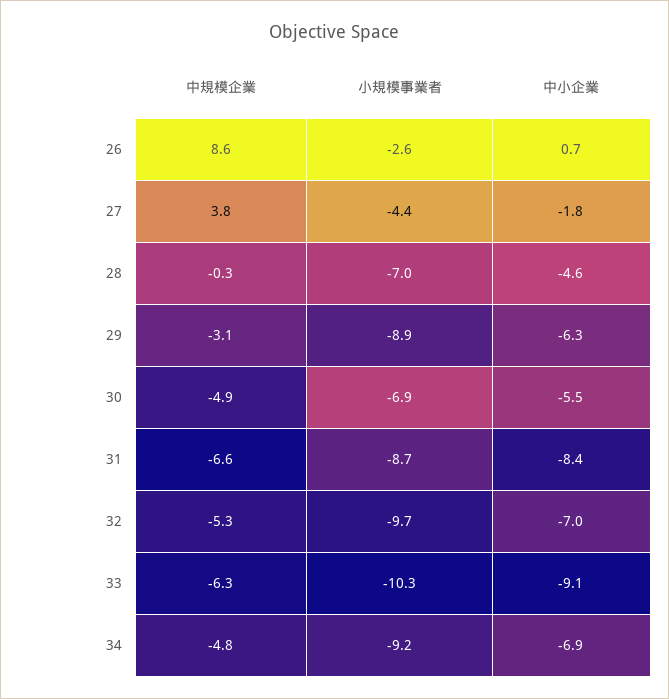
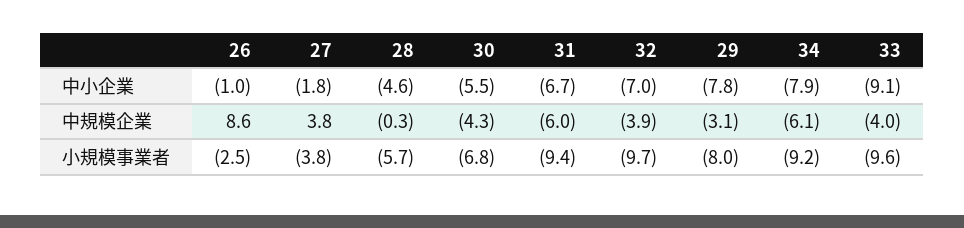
  {
    "中規模企業": {
      "26": 8.6,
      "27": 3.8,
      "28": -0.3,
      "29": -3.1,
-     "30": -4.9,
+     "30": -4.3,
-     "31": -6.6,
+     "31": -6,
-     "32": -5.3,
+     "32": -3.9,
-     "33": -6.3,
+     "33": -4,
-     "34": -4.8
+     "34": -6.1
    },
    "小規模事業者": {
-     "26": -2.6,
+     "26": -2.5,
-     "27": -4.4,
+     "27": -3.8,
-     "28": -7,
+     "28": -5.7,
-     "29": -8.9,
+     "29": -8,
-     "30": -6.9,
+     "30": -6.8,
-     "31": -8.7,
+     "31": -9.4,
      "32": -9.7,
-     "33": -10.3,
+     "33": -9.6,
      "34": -9.2
    },
    "中小企業": {
-     "26": 0.7,
+     "26": -1,
      "27": -1.8,
      "28": -4.6,
-     "29": -6.3,
+     "29": -7.8,
      "30": -5.5,
-     "31": -8.4,
+     "31": -6.7,
      "32": -7,
      "33": -9.1,
-     "34": -6.9
+     "34": -7.9
    }
  }

